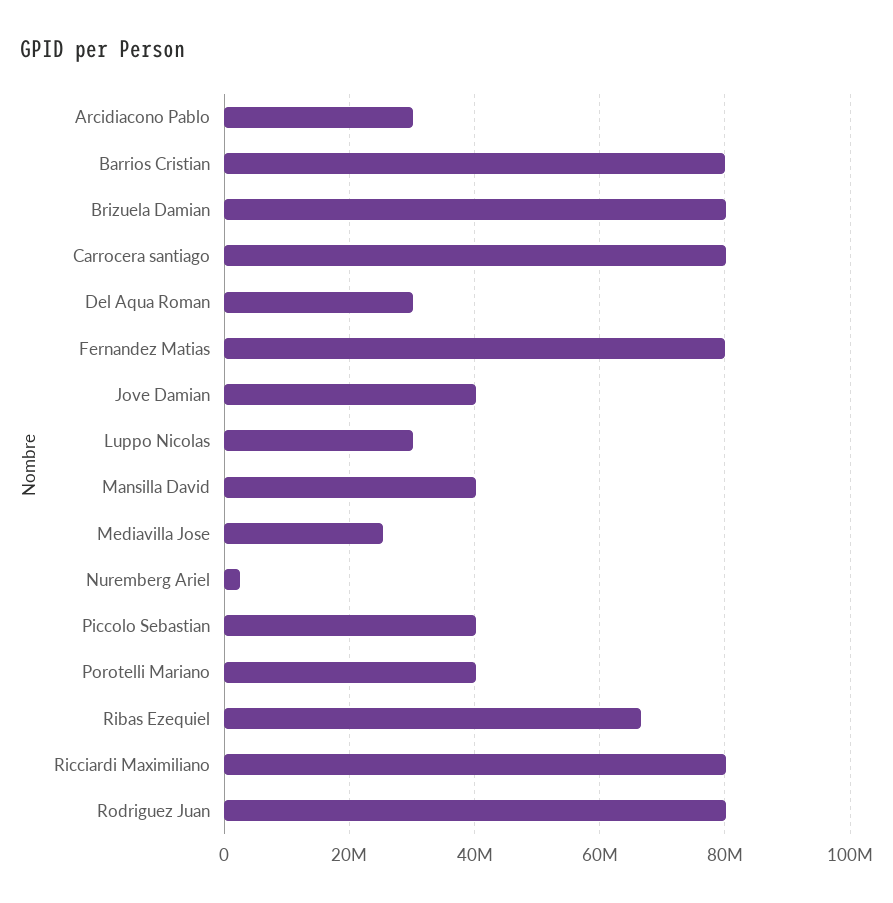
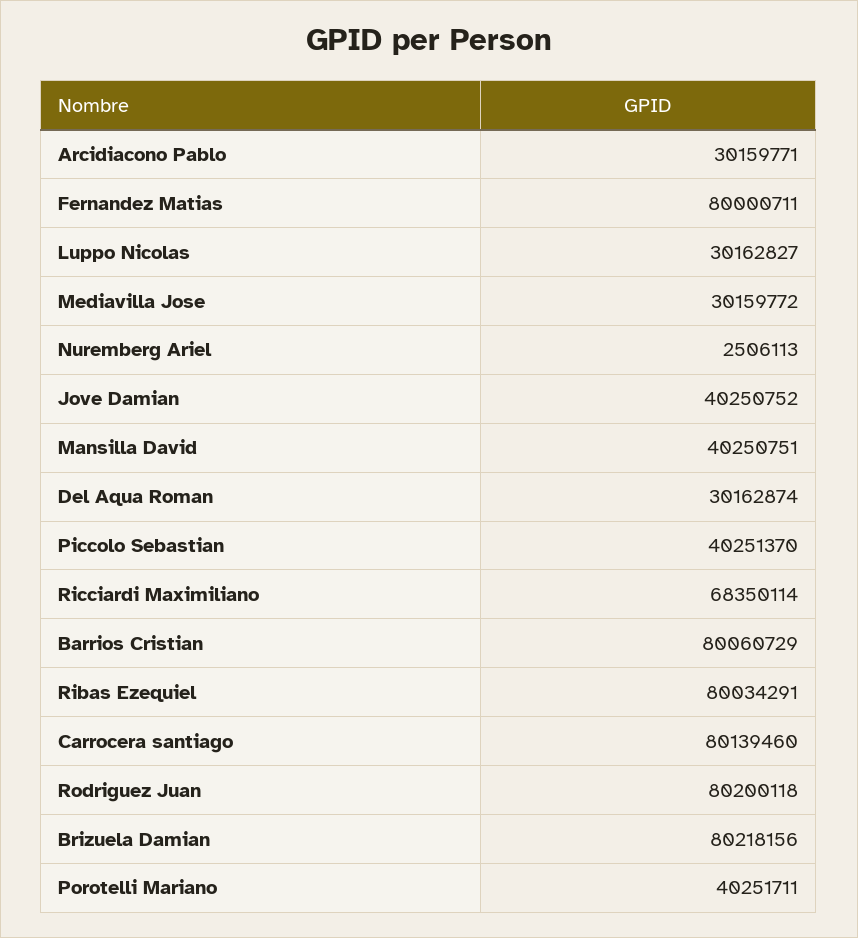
  {
    "Arcidiacono Pablo": 30159771,
    "Barrios Cristian": 80060729,
    "Brizuela Damian": 80218156,
    "Carrocera santiago": 80139460,
    "Del Aqua Roman": 30162874,
    "Fernandez Matias": 80000711,
    "Jove Damian": 40250752,
    "Luppo Nicolas": 30162827,
    "Mansilla David": 40250751,
-   "Mediavilla Jose": 26000000,
+   "Mediavilla Jose": 30159772,
    "Nuremberg Ariel": 2506113,
    "Piccolo Sebastian": 40251370,
    "Porotelli Mariano": 40251711,
-   "Ribas Ezequiel": 66000000,
+   "Ribas Ezequiel": 80034291,
-   "Ricciardi Maximiliano": 80000000,
+   "Ricciardi Maximiliano": 68350114,
    "Rodriguez Juan": 80200118
  }

